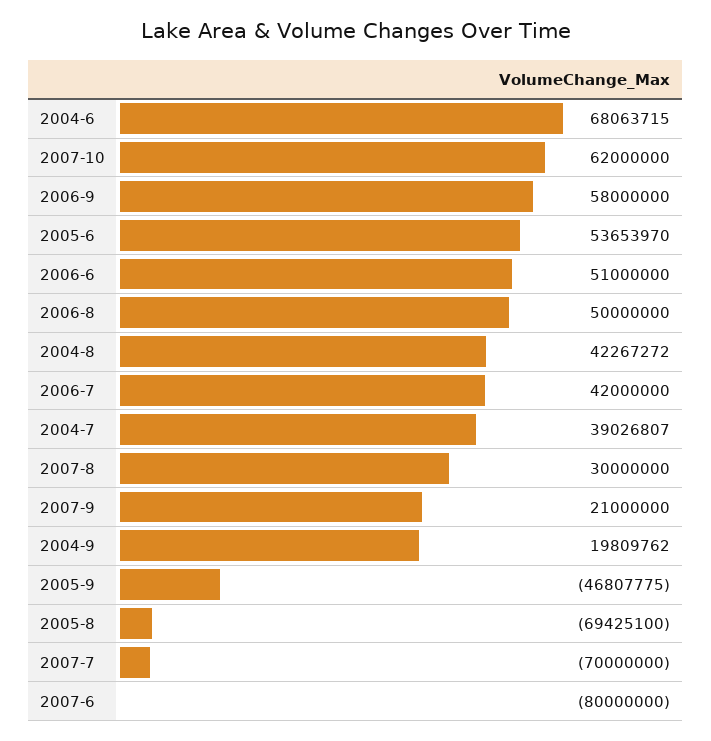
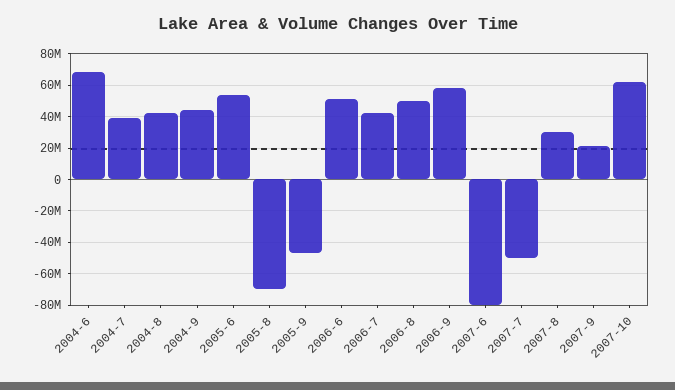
  {
    "2004-6": 68063715,
    "2007-10": 62000000,
    "2006-9": 58000000,
    "2005-6": 53653970,
    "2006-6": 51000000,
    "2006-8": 50000000,
    "2004-8": 42267272,
    "2006-7": 42000000,
    "2004-7": 39026807,
    "2007-8": 30000000,
    "2007-9": 21000000,
-   "2004-9": 19809762,
+   "2004-9": 45000000,
    "2005-9": -46807775,
    "2005-8": -69425100,
-   "2007-7": -70000000,
+   "2007-7": -50000000,
    "2007-6": -80000000
  }

